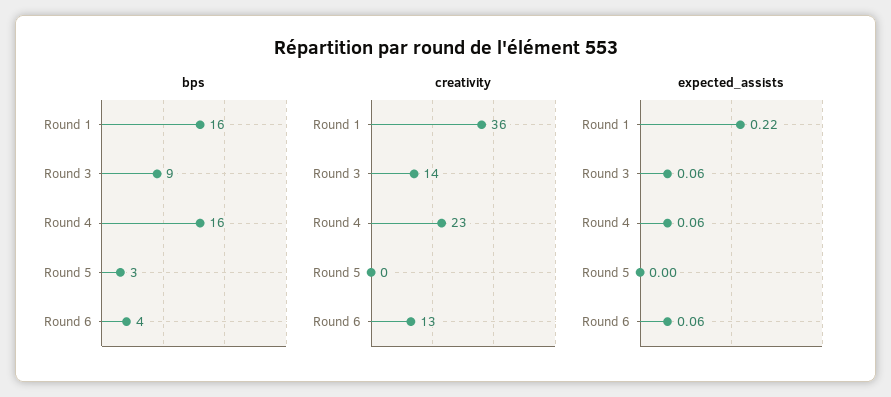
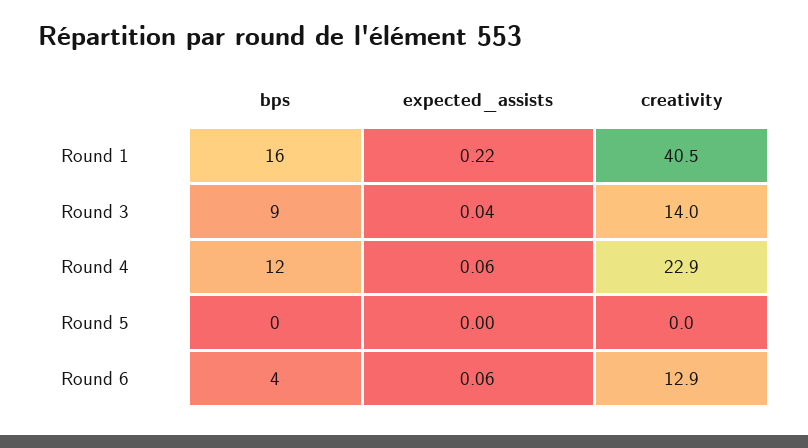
  {
    "bps": {
      "Round 1": 16,
      "Round 3": 9,
-     "Round 4": 16,
+     "Round 4": 12,
-     "Round 5": 3,
+     "Round 5": 0,
      "Round 6": 4
    },
    "creativity": {
-     "Round 1": 36,
+     "Round 1": 40.5,
      "Round 3": 14,
      "Round 4": 22.9,
      "Round 5": 0,
      "Round 6": 12.9
    },
    "expected_assists": {
      "Round 1": 0.22,
-     "Round 3": 0.06,
+     "Round 3": 0.04,
      "Round 4": 0.06,
      "Round 5": 0,
      "Round 6": 0.06
    }
  }

